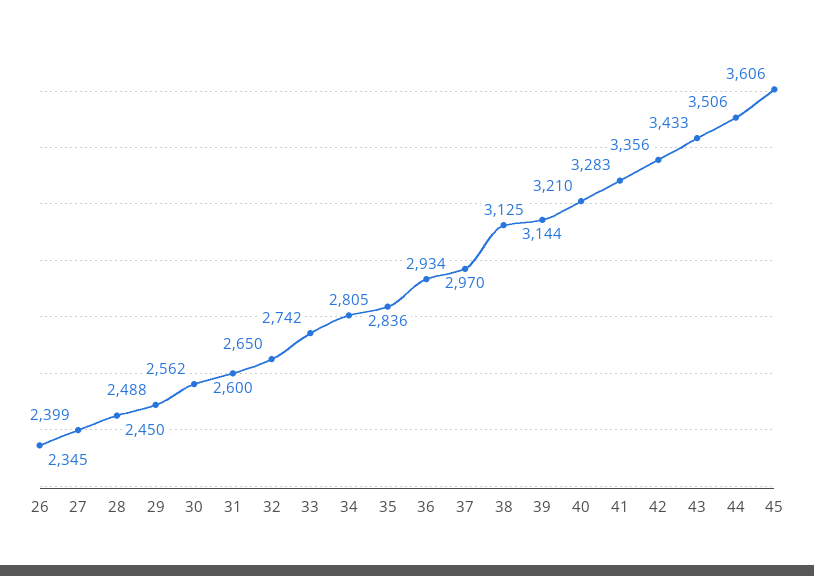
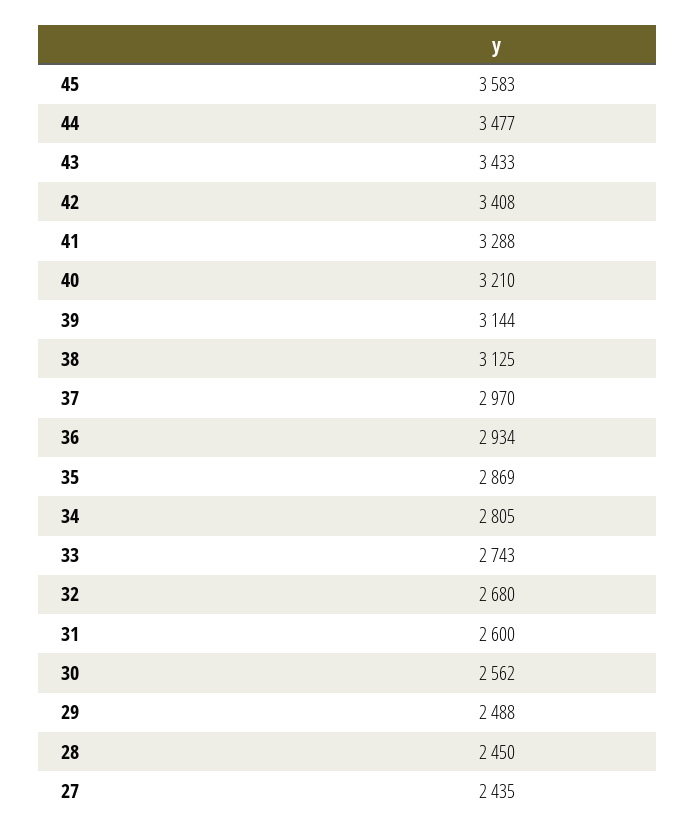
  {
-   "26": 2345,
-   "27": 2399,
+   "27": 2435,
    "28": 2450,
    "29": 2488,
    "30": 2562,
    "31": 2600,
-   "32": 2650,
+   "32": 2680,
-   "33": 2742,
+   "33": 2743,
    "34": 2805,
-   "35": 2836,
+   "35": 2869,
    "36": 2934,
    "37": 2970,
    "38": 3125,
    "39": 3144,
    "40": 3210,
-   "41": 3283,
+   "41": 3288,
-   "42": 3356,
+   "42": 3408,
    "43": 3433,
-   "44": 3506,
+   "44": 3477,
-   "45": 3606
+   "45": 3583
  }

